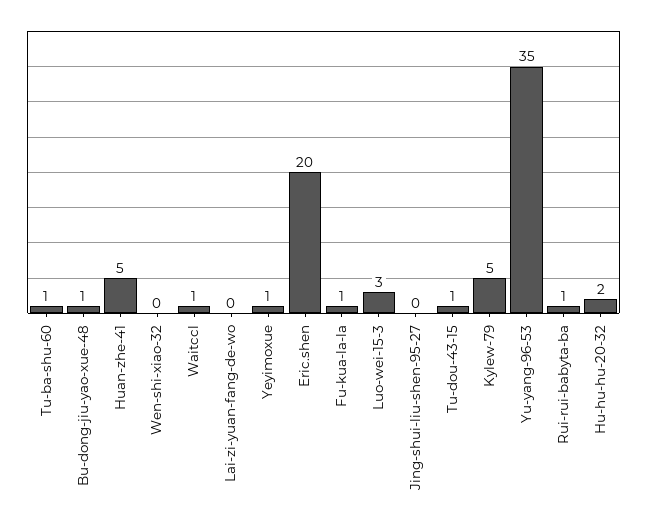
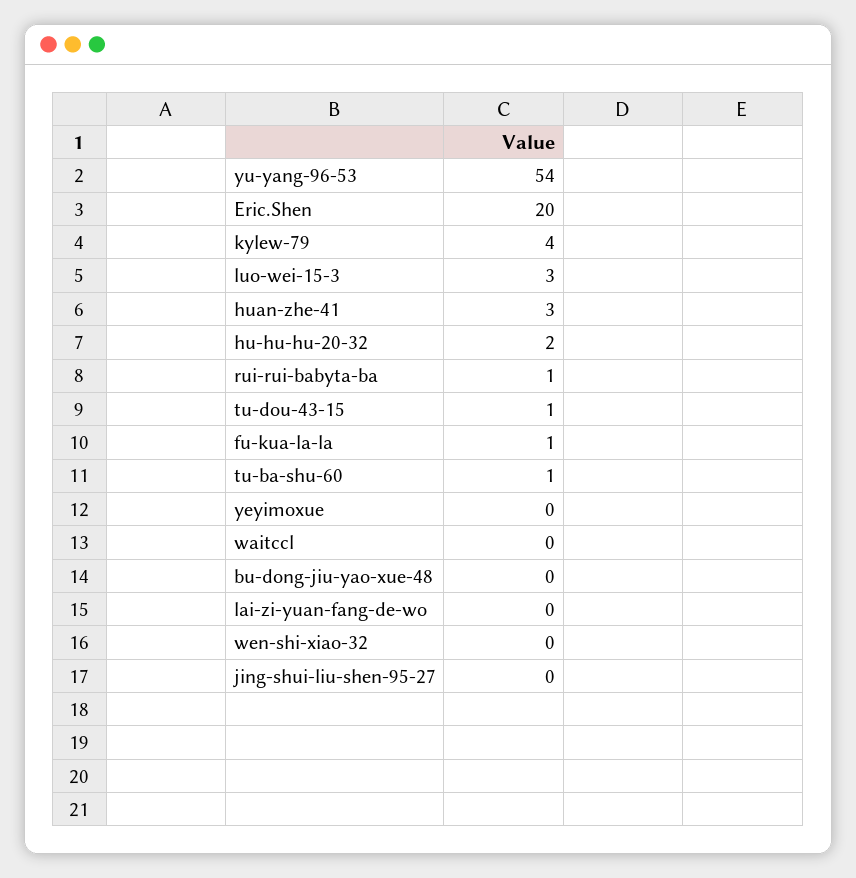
  {
    "Tu-ba-shu-60": 1,
-   "Bu-dong-jiu-yao-xue-48": 1,
+   "Bu-dong-jiu-yao-xue-48": 0,
-   "Huan-zhe-41": 5,
+   "Huan-zhe-41": 3,
    "Wen-shi-xiao-32": 0,
-   "Waitccl": 1,
+   "Waitccl": 0,
    "Lai-zi-yuan-fang-de-wo": 0,
-   "Yeyimoxue": 1,
+   "Yeyimoxue": 0,
    "Eric.shen": 20,
    "Fu-kua-la-la": 1,
    "Luo-wei-15-3": 3,
    "Jing-shui-liu-shen-95-27": 0,
    "Tu-dou-43-15": 1,
-   "Kylew-79": 5,
+   "Kylew-79": 4,
-   "Yu-yang-96-53": 35,
+   "Yu-yang-96-53": 54,
    "Rui-rui-babyta-ba": 1,
    "Hu-hu-hu-20-32": 2
  }

